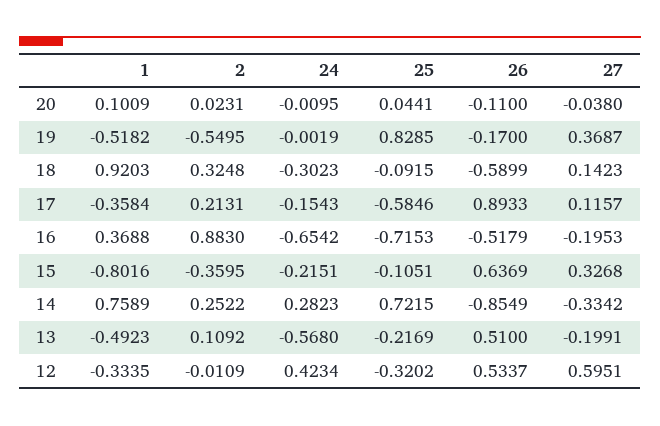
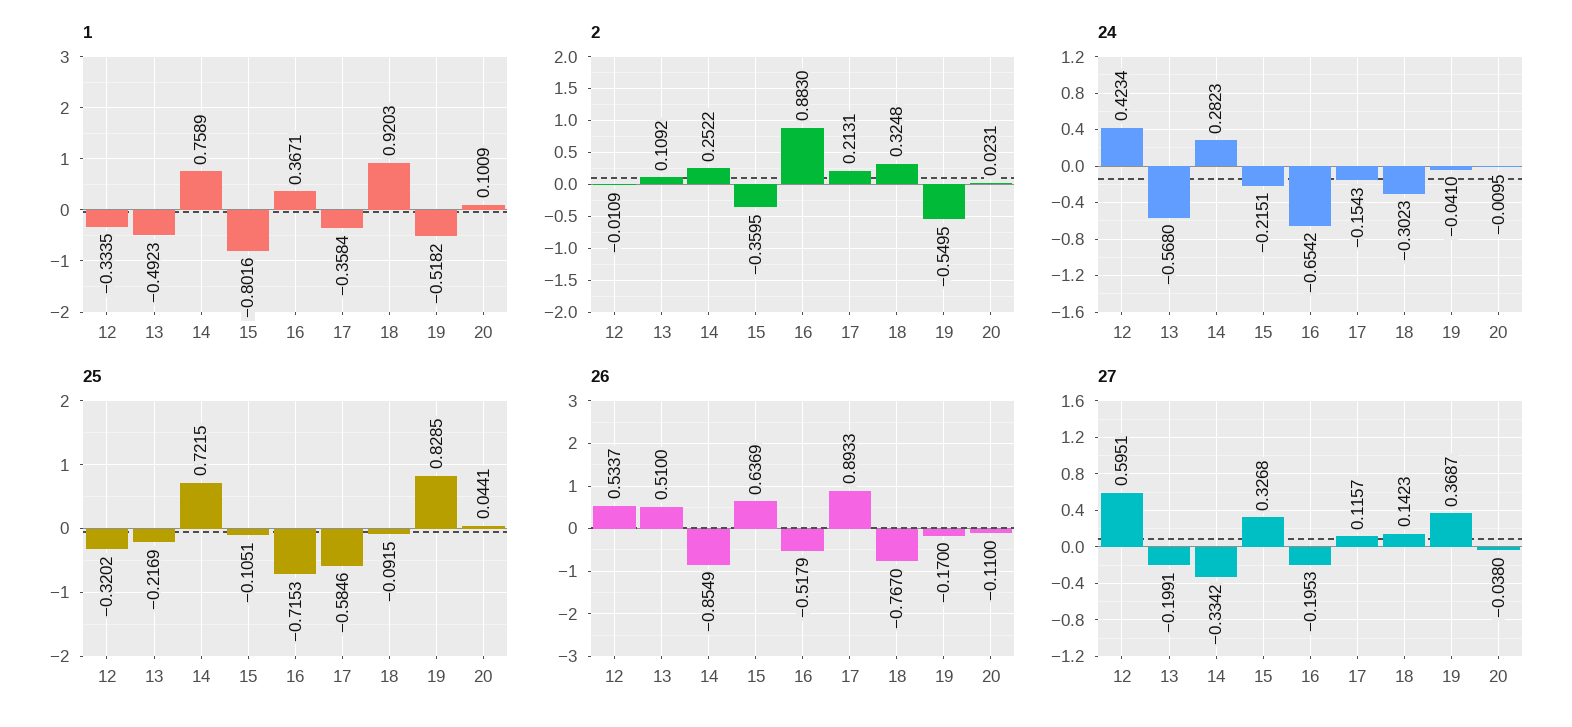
  {
    "1": {
      "20": 0.1009,
      "19": -0.5182,
      "18": 0.9203,
      "17": -0.3584,
-     "16": 0.3688,
+     "16": 0.3671,
      "15": -0.8016,
      "14": 0.7589,
      "13": -0.4923,
      "12": -0.3335
    },
    "2": {
      "20": 0.0231,
      "19": -0.5495,
      "18": 0.3248,
      "17": 0.2131,
      "16": 0.883,
      "15": -0.3595,
      "14": 0.2522,
      "13": 0.1092,
      "12": -0.0109
    },
    "24": {
      "20": -0.0095,
-     "19": -0.0019,
+     "19": -0.041,
      "18": -0.3023,
      "17": -0.1543,
      "16": -0.6542,
      "15": -0.2151,
      "14": 0.2823,
      "13": -0.568,
      "12": 0.4234
    },
    "25": {
      "20": 0.0441,
      "19": 0.8285,
      "18": -0.0915,
      "17": -0.5846,
      "16": -0.7153,
      "15": -0.1051,
      "14": 0.7215,
      "13": -0.2169,
      "12": -0.3202
    },
    "26": {
      "20": -0.11,
      "19": -0.17,
-     "18": -0.5899,
+     "18": -0.767,
      "17": 0.8933,
      "16": -0.5179,
      "15": 0.6369,
      "14": -0.8549,
      "13": 0.51,
      "12": 0.5337
    },
    "27": {
      "20": -0.038,
      "19": 0.3687,
      "18": 0.1423,
      "17": 0.1157,
      "16": -0.1953,
      "15": 0.3268,
      "14": -0.3342,
      "13": -0.1991,
      "12": 0.5951
    }
  }

